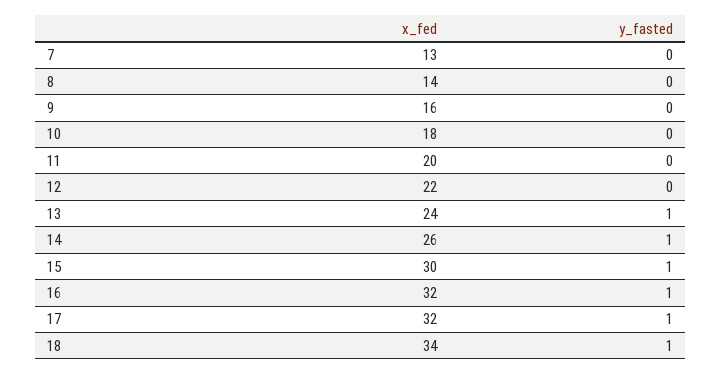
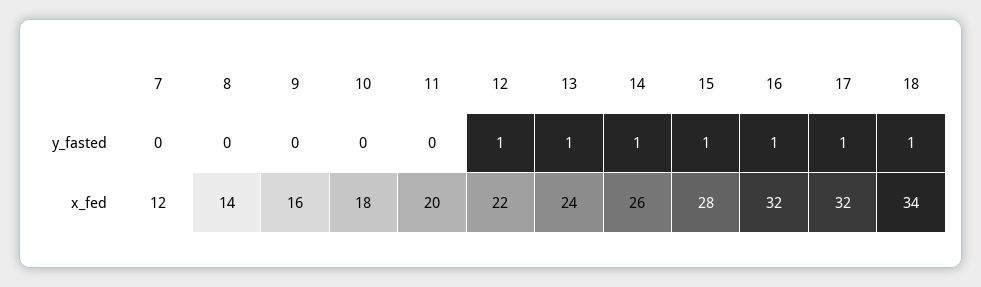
  {
    "x_fed": {
-     "7": 13,
+     "7": 12,
      "8": 14,
      "9": 16,
      "10": 18,
      "11": 20,
      "12": 22,
      "13": 24,
      "14": 26,
-     "15": 30,
+     "15": 28,
      "16": 32,
      "17": 32,
      "18": 34
    },
    "y_fasted": {
      "7": 0,
      "8": 0,
      "9": 0,
      "10": 0,
      "11": 0,
-     "12": 0,
+     "12": 1,
      "13": 1,
      "14": 1,
      "15": 1,
      "16": 1,
      "17": 1,
      "18": 1
    }
  }

